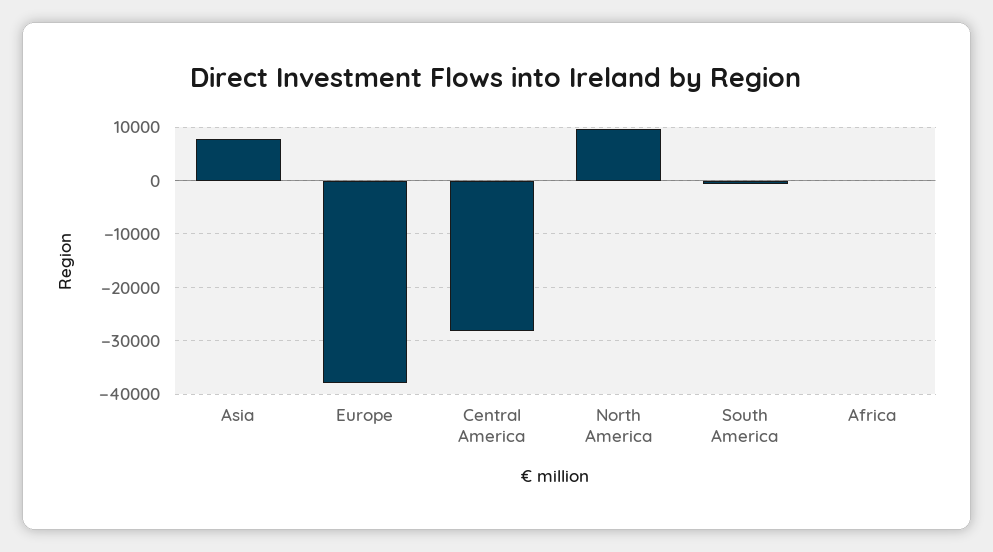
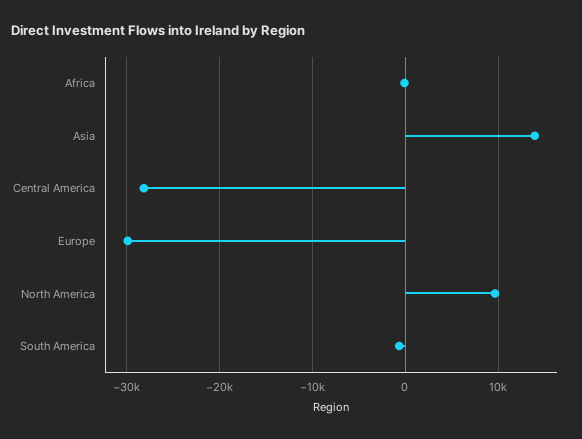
  {
-   "Asia": 8000,
+   "Asia": 14000,
-   "Europe": -38000,
+   "Europe": -30000,
    "Central America": -28000,
    "North America": 10000,
    "South America": -1000,
    "Africa": 0
  }

